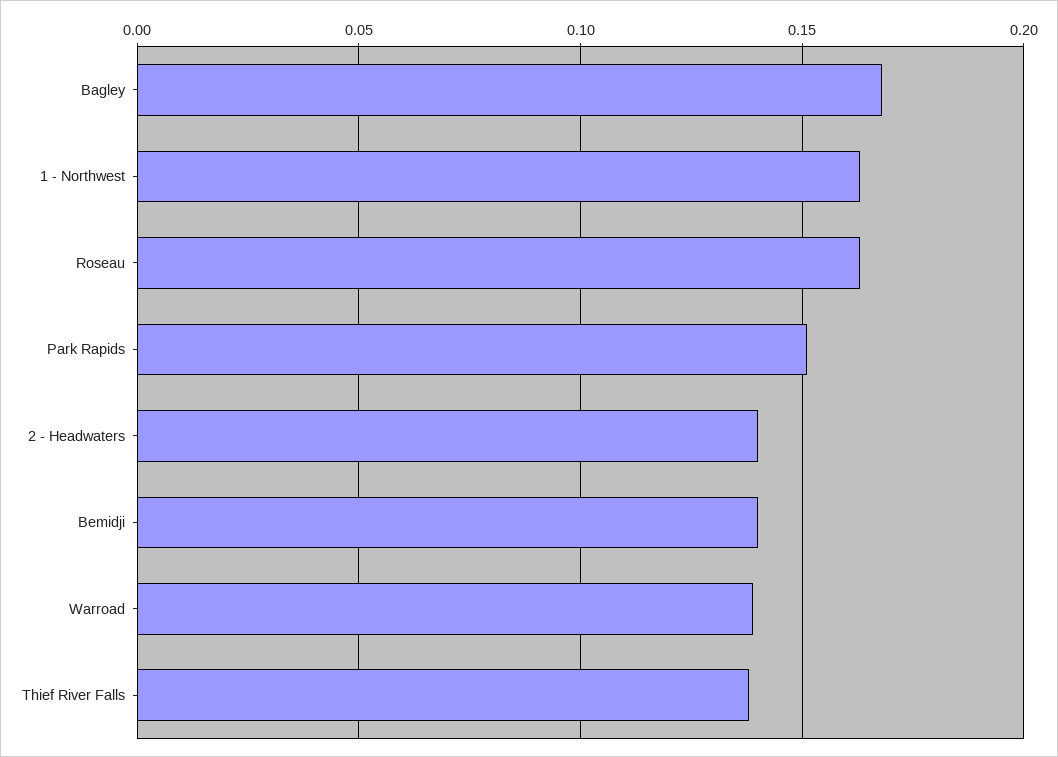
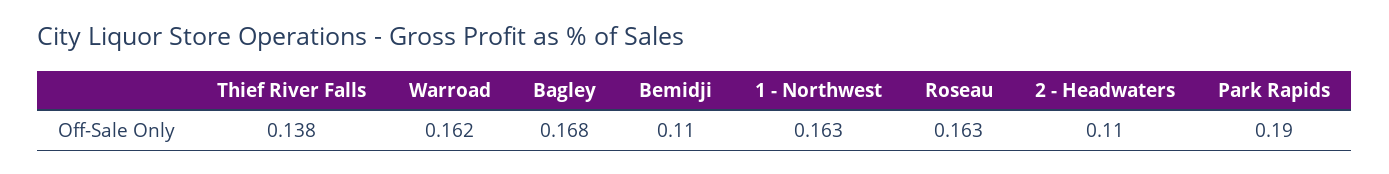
  {
    "Bagley": 0.168,
    "1 - Northwest": 0.163,
    "Roseau": 0.163,
-   "Park Rapids": 0.15,
+   "Park Rapids": 0.19,
-   "2 - Headwaters": 0.14,
+   "2 - Headwaters": 0.11,
-   "Bemidji": 0.14,
+   "Bemidji": 0.11,
-   "Warroad": 0.14,
+   "Warroad": 0.162,
    "Thief River Falls": 0.138
  }

